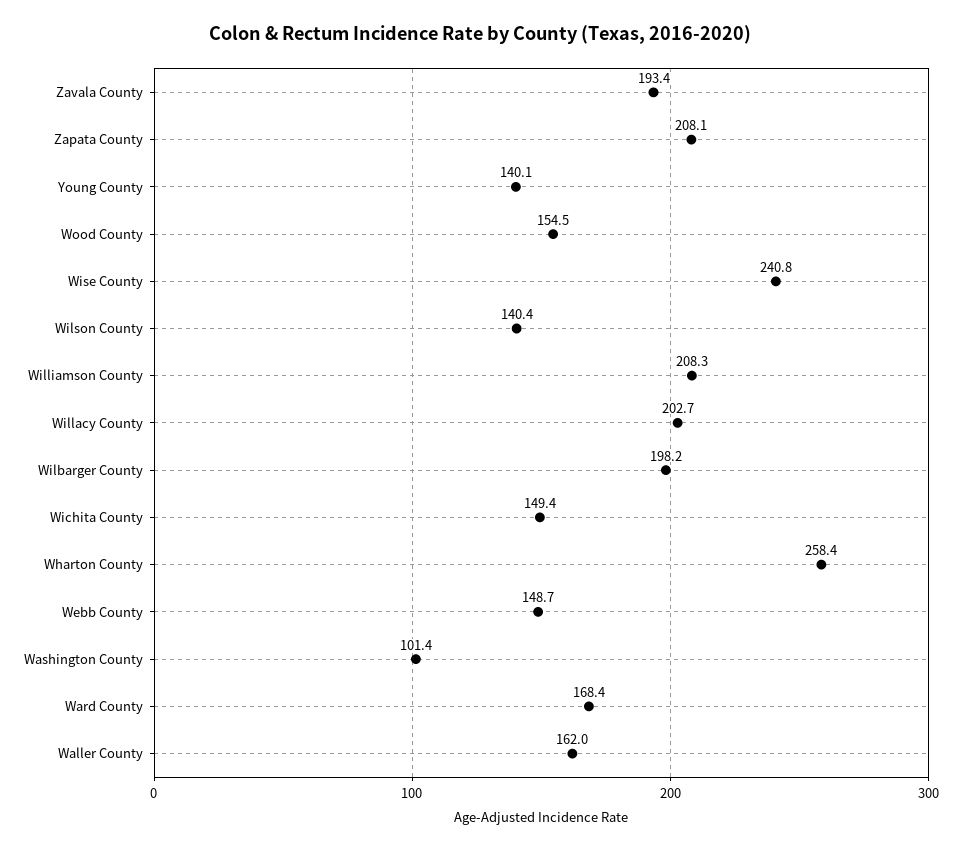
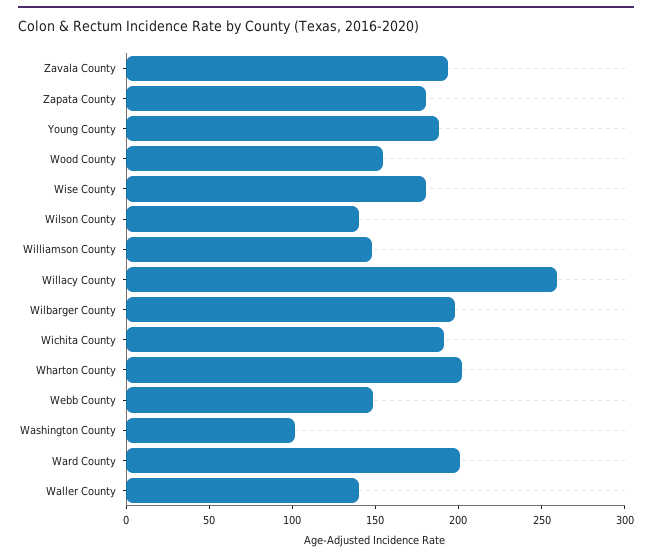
  {
    "Zavala County": 193.4,
-   "Zapata County": 208.1,
+   "Zapata County": 180,
-   "Young County": 140.1,
+   "Young County": 190,
    "Wood County": 154.5,
-   "Wise County": 240.8,
+   "Wise County": 180,
    "Wilson County": 140.4,
-   "Williamson County": 208.3,
+   "Williamson County": 150,
-   "Willacy County": 202.7,
+   "Willacy County": 260,
    "Wilbarger County": 198.2,
-   "Wichita County": 149.4,
+   "Wichita County": 190,
-   "Wharton County": 258.4,
+   "Wharton County": 200,
    "Webb County": 148.7,
    "Washington County": 101.4,
-   "Ward County": 168.4,
+   "Ward County": 200,
-   "Waller County": 162
+   "Waller County": 140
  }

